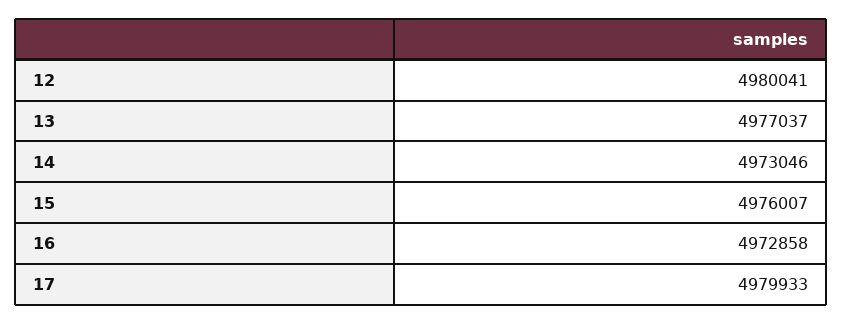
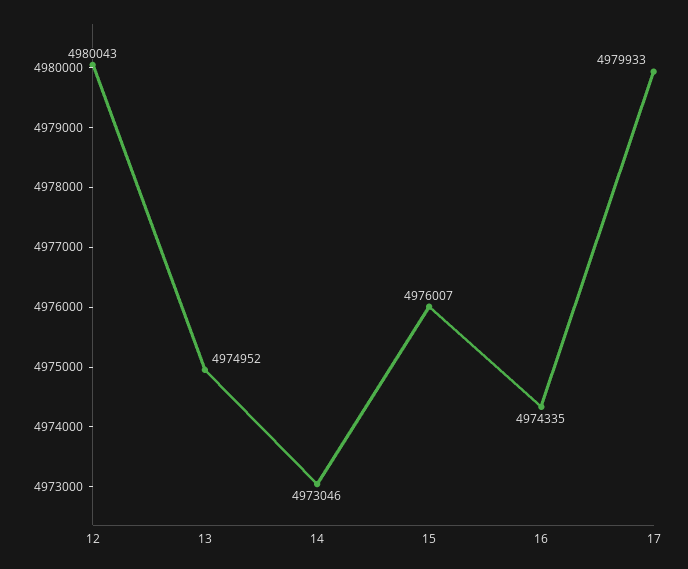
  {
-   "12": 4980041,
+   "12": 4980043,
-   "13": 4977037,
+   "13": 4974952,
    "14": 4973046,
    "15": 4976007,
-   "16": 4972858,
+   "16": 4974335,
    "17": 4979933
  }

